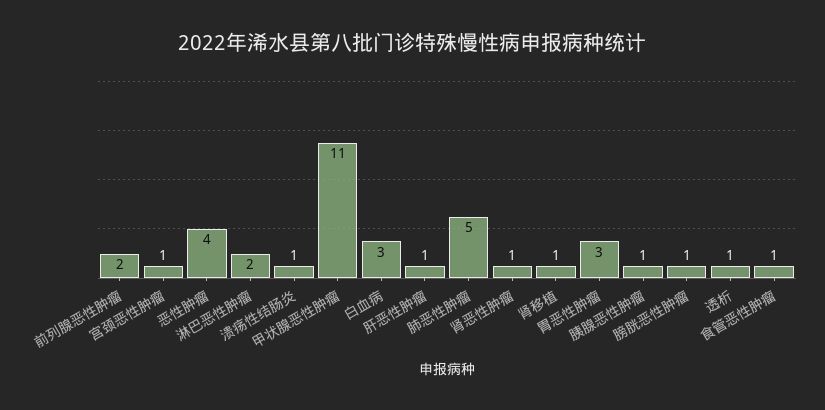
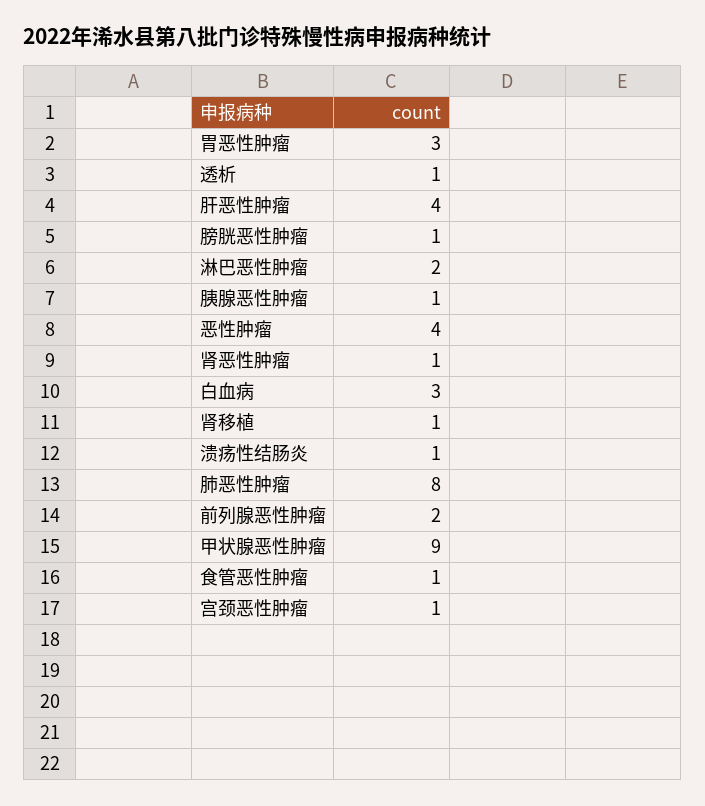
  {
    "前列腺恶性肿瘤": 2,
    "宫颈恶性肿瘤": 1,
    "恶性肿瘤": 4,
    "淋巴恶性肿瘤": 2,
    "溃疡性结肠炎": 1,
-   "甲状腺恶性肿瘤": 11,
+   "甲状腺恶性肿瘤": 9,
    "白血病": 3,
-   "肝恶性肿瘤": 1,
+   "肝恶性肿瘤": 4,
-   "肺恶性肿瘤": 5,
+   "肺恶性肿瘤": 8,
    "肾恶性肿瘤": 1,
    "肾移植": 1,
    "胃恶性肿瘤": 3,
    "胰腺恶性肿瘤": 1,
    "膀胱恶性肿瘤": 1,
    "透析": 1,
    "食管恶性肿瘤": 1
  }

